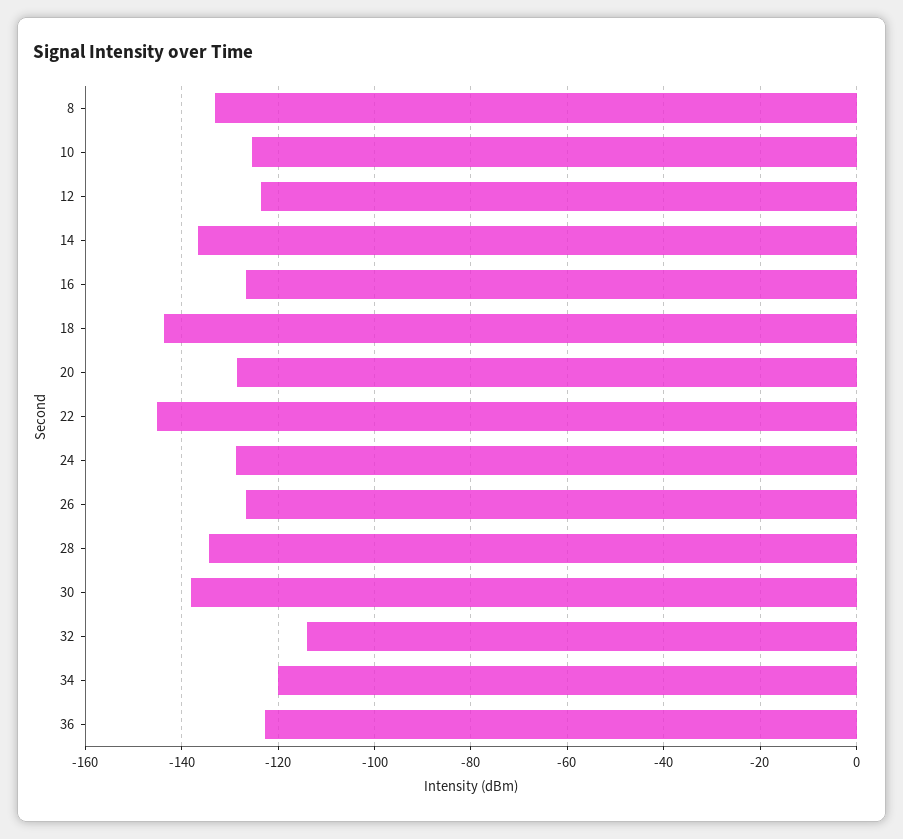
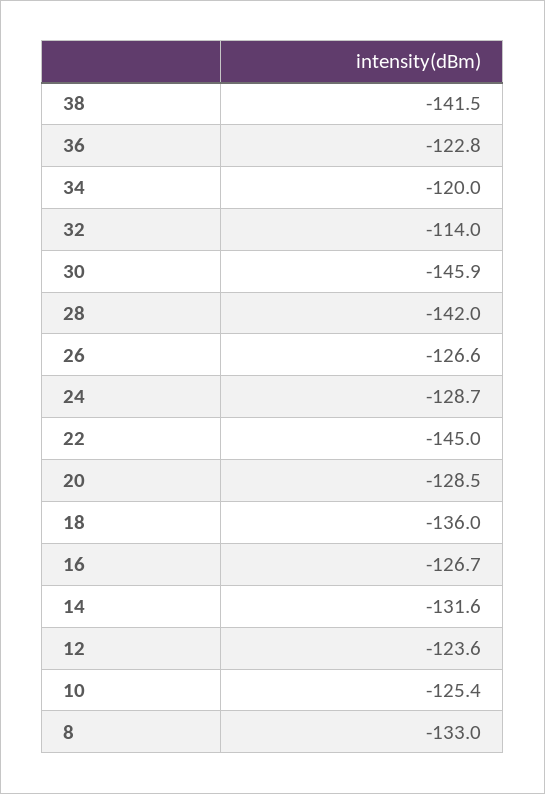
  {
    "8": -133,
    "10": -125.4,
    "12": -123.6,
-   "14": -136,
+   "14": -131.6,
    "16": -126.7,
-   "18": -144,
+   "18": -136,
    "20": -128.5,
    "22": -145,
    "24": -128.7,
    "26": -126.6,
-   "28": -134,
+   "28": -142,
-   "30": -138,
+   "30": -145.9,
    "32": -114,
    "34": -120,
-   "36": -122.8
+   "36": -122.8,
+   "38": -141.5
  }

